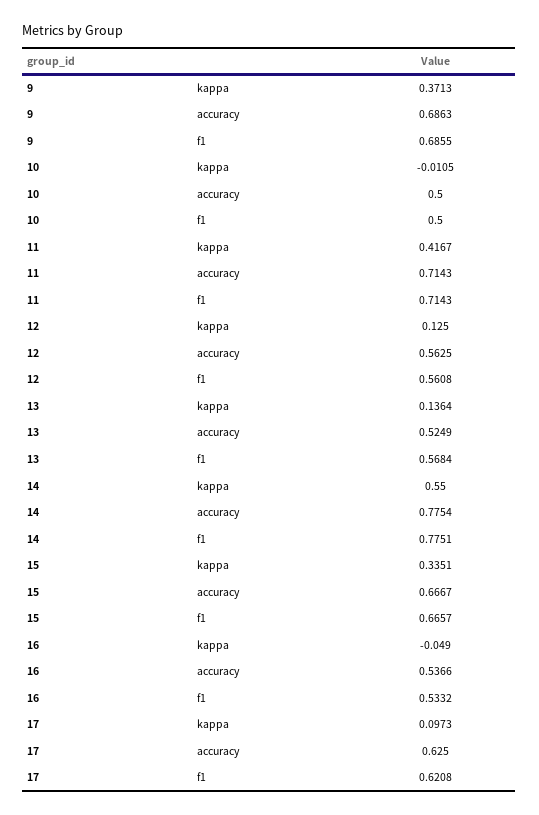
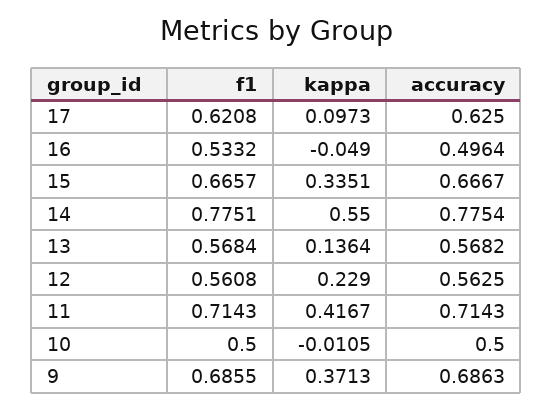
  {
    "9": {
      "kappa": 0.3713,
      "accuracy": 0.6863,
      "f1": 0.6855
    },
    "10": {
      "kappa": -0.0105,
      "accuracy": 0.5,
      "f1": 0.5
    },
    "11": {
      "kappa": 0.4167,
      "accuracy": 0.7143,
      "f1": 0.7143
    },
    "12": {
-     "kappa": 0.125,
+     "kappa": 0.229,
      "accuracy": 0.5625,
      "f1": 0.5608
    },
    "13": {
      "kappa": 0.1364,
-     "accuracy": 0.5249,
+     "accuracy": 0.5682,
      "f1": 0.5684
    },
    "14": {
      "kappa": 0.55,
      "accuracy": 0.7754,
      "f1": 0.7751
    },
    "15": {
      "kappa": 0.3351,
      "accuracy": 0.6667,
      "f1": 0.6657
    },
    "16": {
      "kappa": -0.049,
-     "accuracy": 0.5366,
+     "accuracy": 0.4964,
      "f1": 0.5332
    },
    "17": {
      "kappa": 0.0973,
      "accuracy": 0.625,
      "f1": 0.6208
    }
  }

